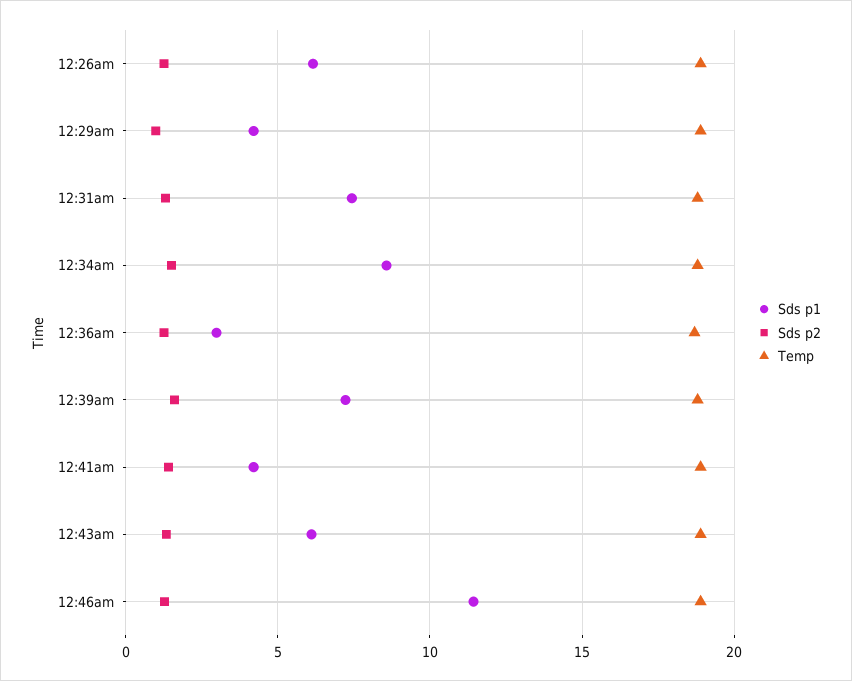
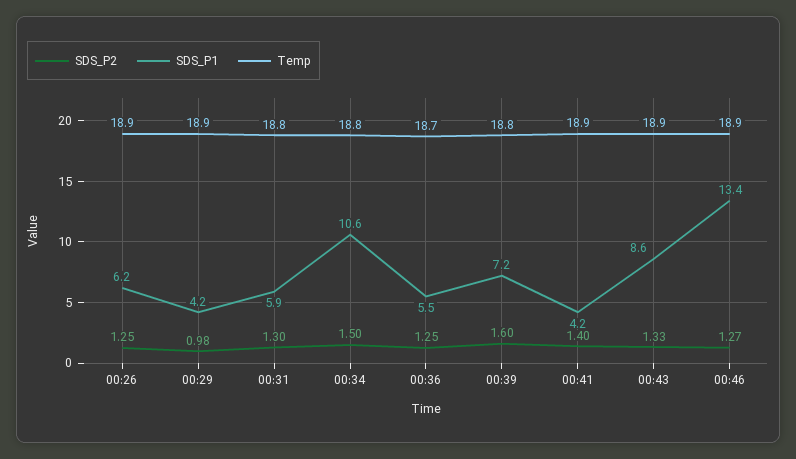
  {
    "Sds p1": {
      "12:26am": 6.2,
      "12:29am": 4.2,
-     "12:31am": 7.5,
+     "12:31am": 5.9,
-     "12:34am": 8.5,
+     "12:34am": 10.6,
-     "12:36am": 3,
+     "12:36am": 5.5,
      "12:39am": 7.2,
      "12:41am": 4.2,
-     "12:43am": 6,
+     "12:43am": 8.6,
-     "12:46am": 11.5
+     "12:46am": 13.4
    },
    "Sds p2": {
      "12:26am": 1.25,
      "12:29am": 0.98,
      "12:31am": 1.3,
      "12:34am": 1.5,
      "12:36am": 1.25,
      "12:39am": 1.6,
      "12:41am": 1.4,
      "12:43am": 1.33,
      "12:46am": 1.27
    },
    "Temp": {
      "12:26am": 18.9,
      "12:29am": 18.9,
      "12:31am": 18.8,
      "12:34am": 18.8,
      "12:36am": 18.7,
      "12:39am": 18.8,
      "12:41am": 18.9,
      "12:43am": 18.9,
      "12:46am": 18.9
    }
  }

